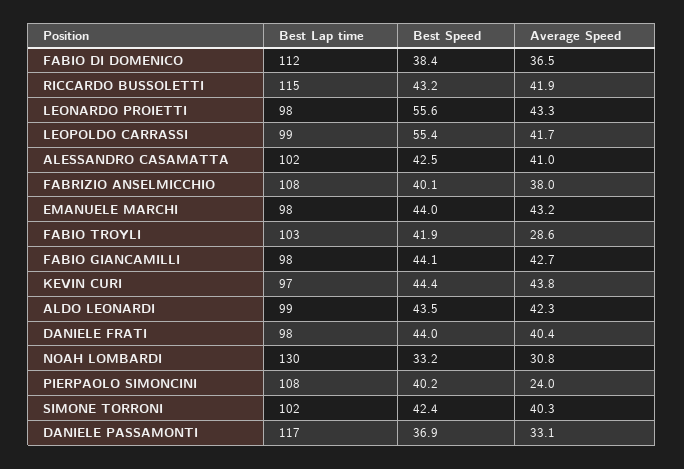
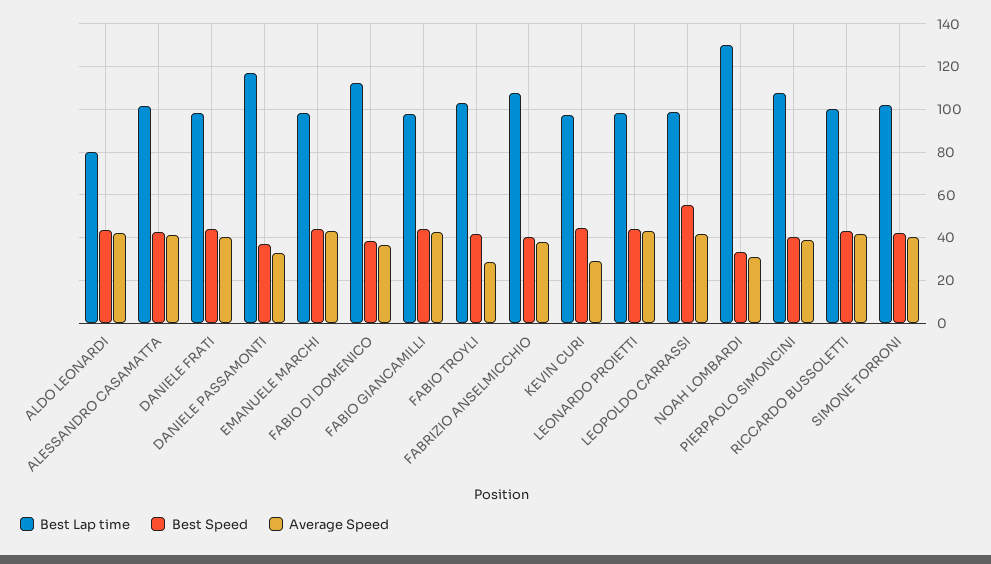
  {
    "Best Lap time": {
      "FABIO DI DOMENICO": 112,
-     "RICCARDO BUSSOLETTI": 115,
+     "RICCARDO BUSSOLETTI": 100,
      "LEONARDO PROIETTI": 98,
      "LEOPOLDO CARRASSI": 99,
      "ALESSANDRO CASAMATTA": 102,
      "FABRIZIO ANSELMICCHIO": 108,
      "EMANUELE MARCHI": 98,
      "FABIO TROYLI": 103,
      "FABIO GIANCAMILLI": 98,
      "KEVIN CURI": 97,
-     "ALDO LEONARDI": 99,
+     "ALDO LEONARDI": 80,
      "DANIELE FRATI": 98,
      "NOAH LOMBARDI": 130,
      "PIERPAOLO SIMONCINI": 108,
      "SIMONE TORRONI": 102,
      "DANIELE PASSAMONTI": 117
    },
    "Best Speed": {
      "FABIO DI DOMENICO": 38.4,
      "RICCARDO BUSSOLETTI": 43.2,
-     "LEONARDO PROIETTI": 55.6,
+     "LEONARDO PROIETTI": 45,
      "LEOPOLDO CARRASSI": 55.4,
      "ALESSANDRO CASAMATTA": 42.5,
      "FABRIZIO ANSELMICCHIO": 40.1,
      "EMANUELE MARCHI": 44,
      "FABIO TROYLI": 41.9,
      "FABIO GIANCAMILLI": 44.1,
      "KEVIN CURI": 44.4,
      "ALDO LEONARDI": 43.5,
      "DANIELE FRATI": 44,
      "NOAH LOMBARDI": 33.2,
      "PIERPAOLO SIMONCINI": 40.2,
      "SIMONE TORRONI": 42.4,
      "DANIELE PASSAMONTI": 36.9
    },
    "Average Speed": {
      "FABIO DI DOMENICO": 36.5,
      "RICCARDO BUSSOLETTI": 41.9,
      "LEONARDO PROIETTI": 43.3,
      "LEOPOLDO CARRASSI": 41.7,
      "ALESSANDRO CASAMATTA": 41,
      "FABRIZIO ANSELMICCHIO": 38,
      "EMANUELE MARCHI": 43.2,
      "FABIO TROYLI": 28.6,
      "FABIO GIANCAMILLI": 42.7,
-     "KEVIN CURI": 43.8,
+     "KEVIN CURI": 30,
      "ALDO LEONARDI": 42.3,
      "DANIELE FRATI": 40.4,
      "NOAH LOMBARDI": 30.8,
-     "PIERPAOLO SIMONCINI": 24,
+     "PIERPAOLO SIMONCINI": 40,
      "SIMONE TORRONI": 40.3,
      "DANIELE PASSAMONTI": 33.1
    }
  }

